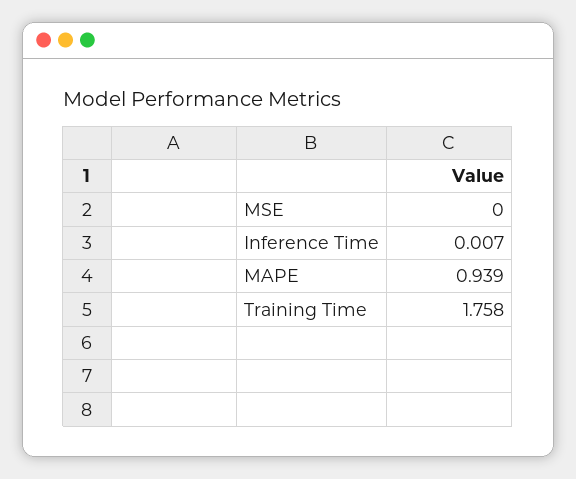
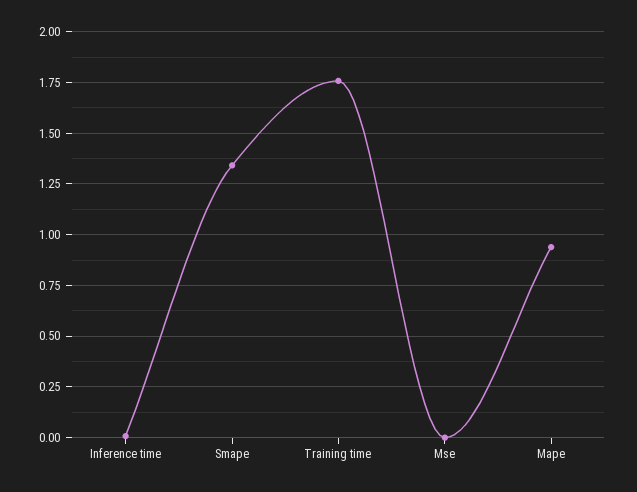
  {
    "MSE": 0,
    "Inference Time": 0.007,
    "MAPE": 0.939,
-   "Training Time": 1.758
+   "Training Time": 1.758,
+   "Smape": 1.35
  }

